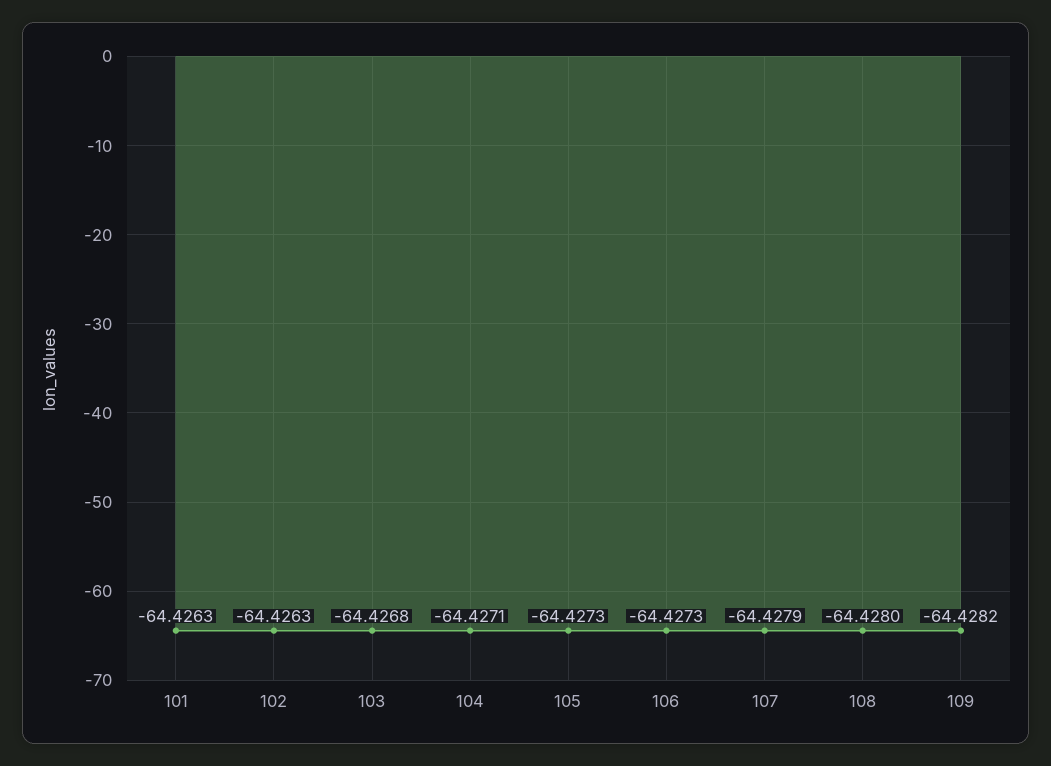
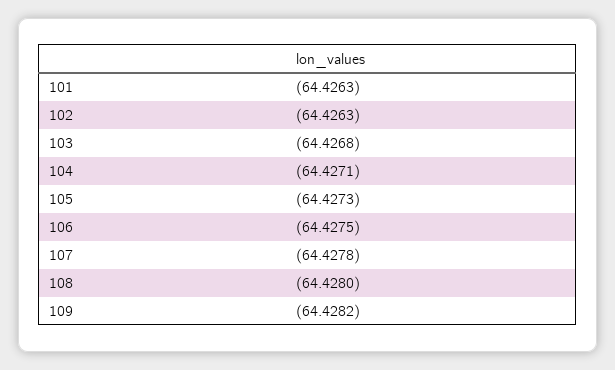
  {
    "101": -64.4263,
    "102": -64.4263,
    "103": -64.4268,
    "104": -64.4271,
    "105": -64.4273,
-   "106": -64.4273,
+   "106": -64.4275,
-   "107": -64.4279,
+   "107": -64.4278,
    "108": -64.428,
    "109": -64.4282
  }

